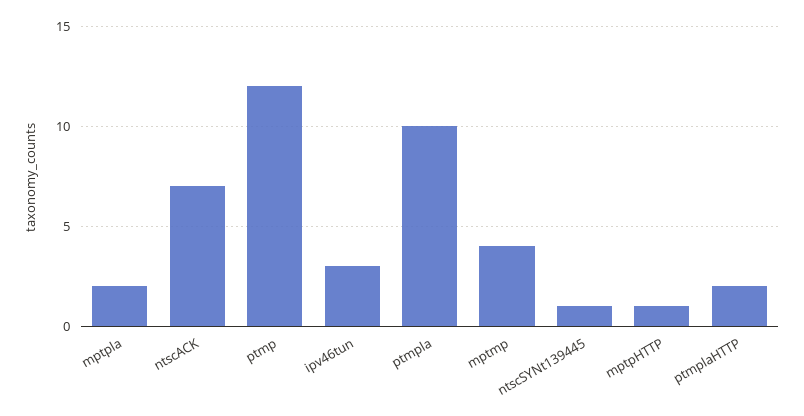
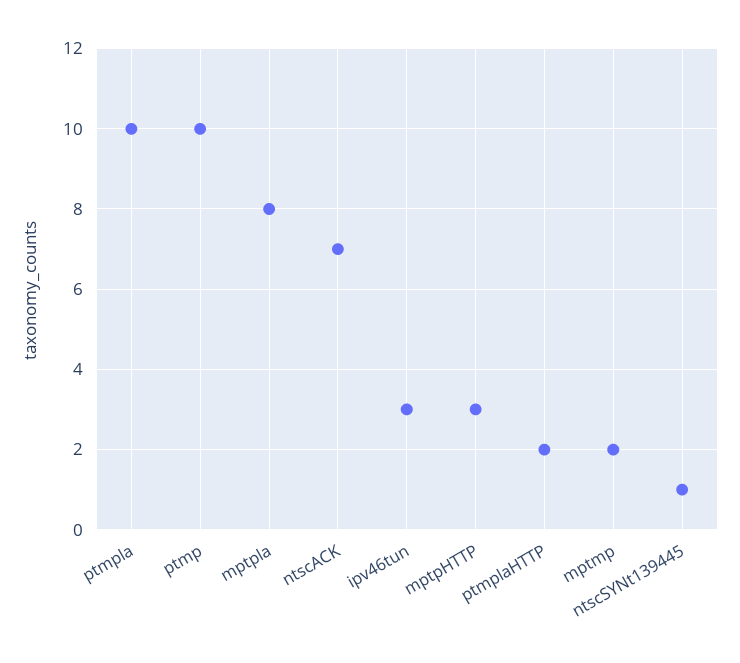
  {
-   "mptpla": 2,
+   "mptpla": 8,
    "ntscACK": 7,
-   "ptmp": 12,
+   "ptmp": 10,
    "ipv46tun": 3,
    "ptmpla": 10,
-   "mptmp": 4,
+   "mptmp": 2,
    "ntscSYNt139445": 1,
-   "mptpHTTP": 1,
+   "mptpHTTP": 3,
    "ptmplaHTTP": 2
  }

